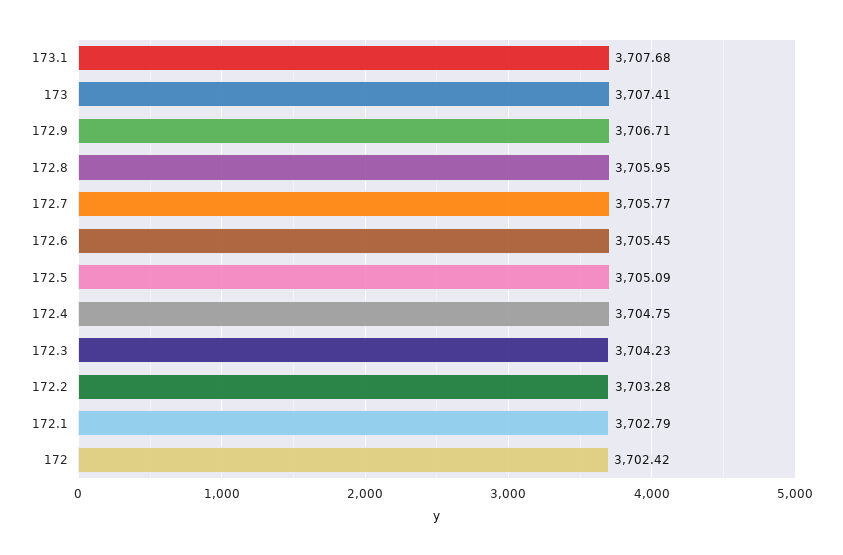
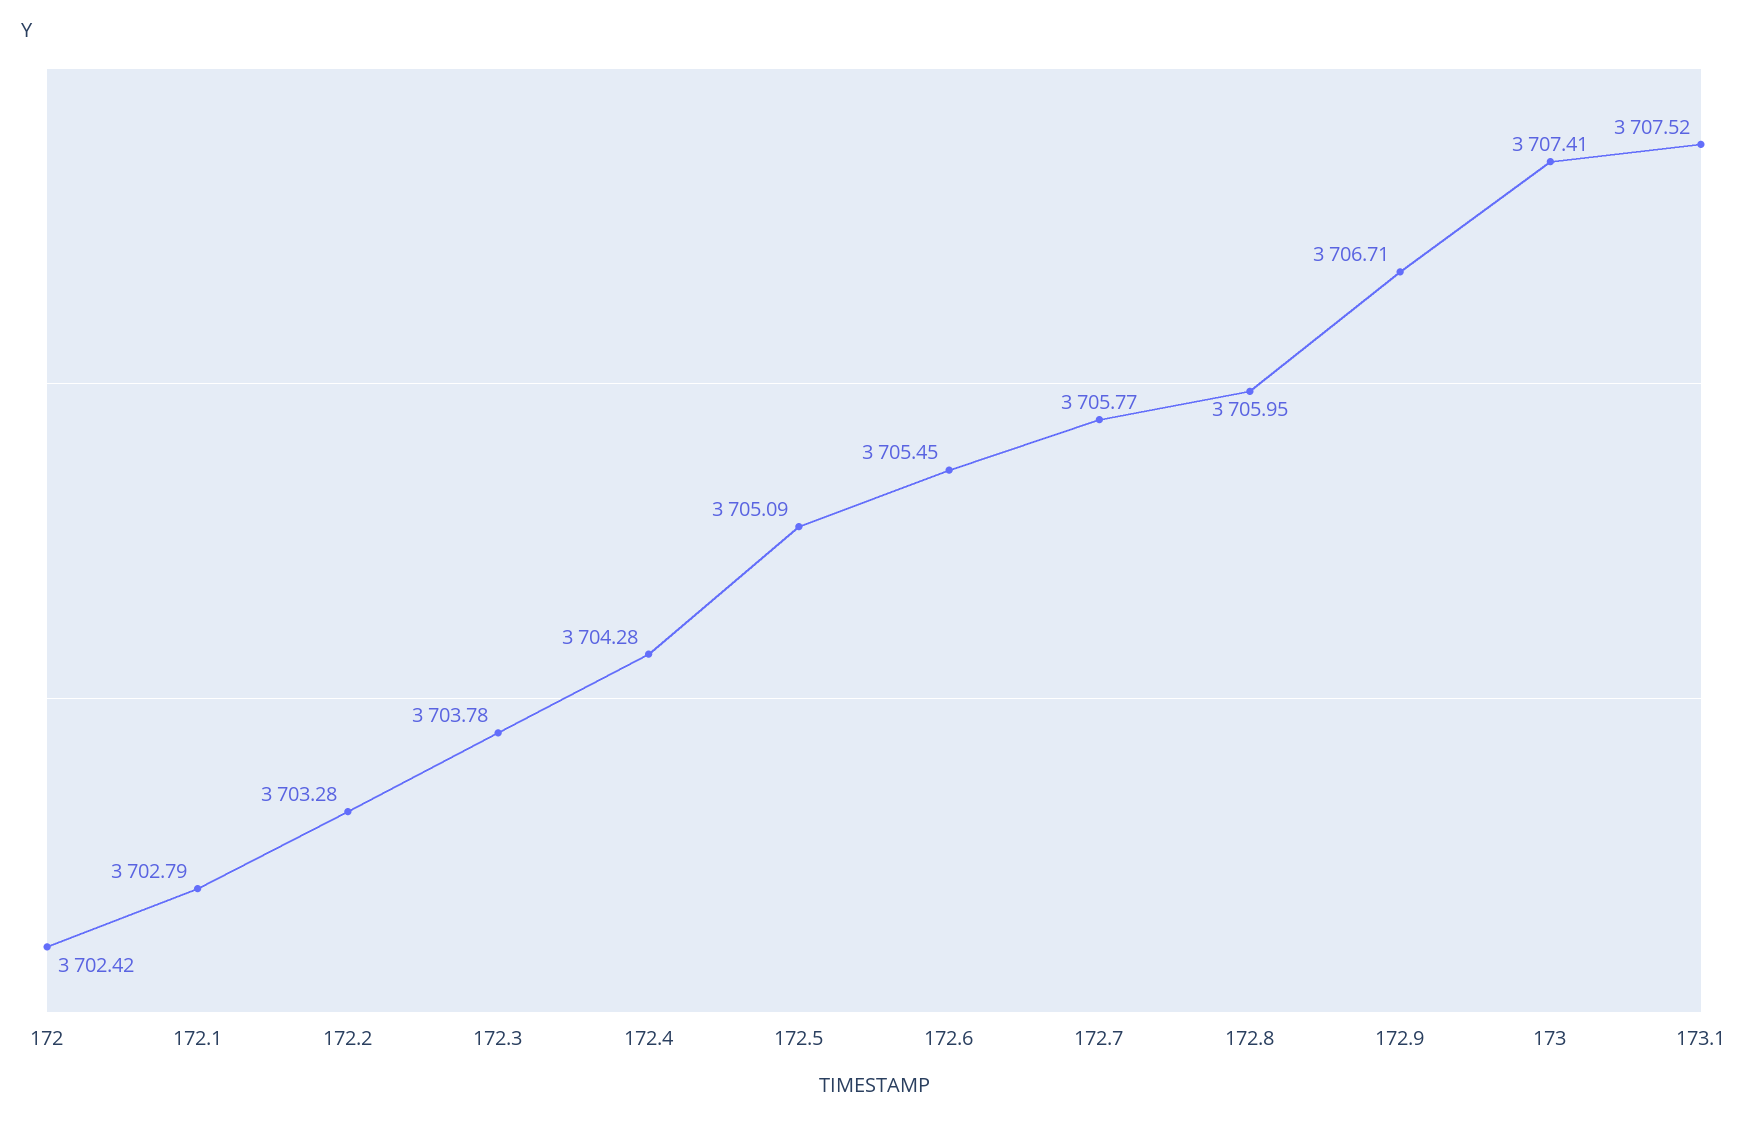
  {
-   "173.1": 3707.68,
+   "173.1": 3707.52,
    "173": 3707.41,
    "172.9": 3706.71,
    "172.8": 3705.95,
    "172.7": 3705.77,
    "172.6": 3705.45,
    "172.5": 3705.09,
-   "172.4": 3704.75,
+   "172.4": 3704.28,
-   "172.3": 3704.23,
+   "172.3": 3703.78,
    "172.2": 3703.28,
    "172.1": 3702.79,
    "172": 3702.42
  }

